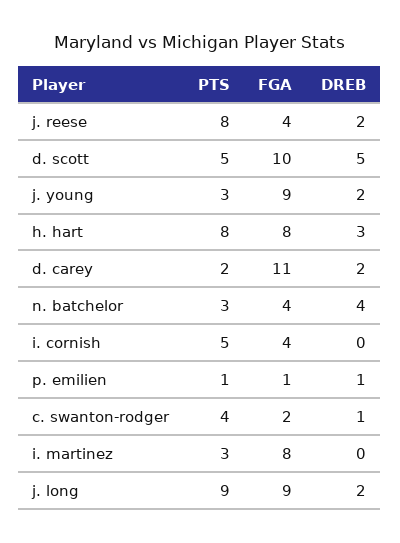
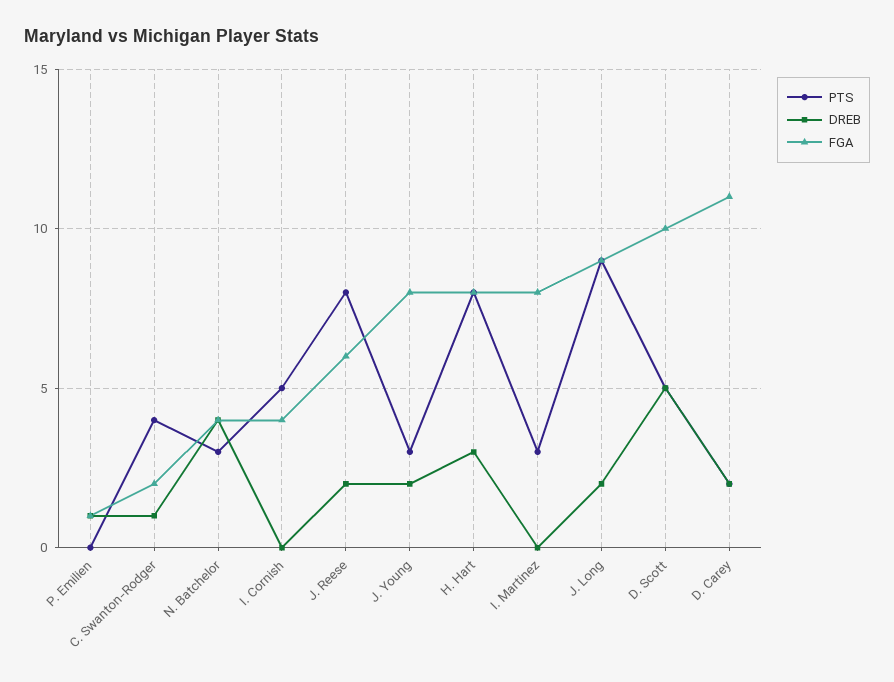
  {
    "PTS": {
      "j. reese": 8,
      "d. scott": 5,
      "j. young": 3,
      "h. hart": 8,
      "d. carey": 2,
      "n. batchelor": 3,
      "i. cornish": 5,
-     "p. emilien": 1,
+     "p. emilien": 0,
      "c. swanton-rodger": 4,
      "i. martinez": 3,
      "j. long": 9
    },
    "FGA": {
-     "j. reese": 4,
+     "j. reese": 6,
      "d. scott": 10,
-     "j. young": 9,
+     "j. young": 8,
      "h. hart": 8,
      "d. carey": 11,
      "n. batchelor": 4,
      "i. cornish": 4,
      "p. emilien": 1,
      "c. swanton-rodger": 2,
      "i. martinez": 8,
      "j. long": 9
    },
    "DREB": {
      "j. reese": 2,
      "d. scott": 5,
      "j. young": 2,
      "h. hart": 3,
      "d. carey": 2,
      "n. batchelor": 4,
      "i. cornish": 0,
      "p. emilien": 1,
      "c. swanton-rodger": 1,
      "i. martinez": 0,
      "j. long": 2
    }
  }

